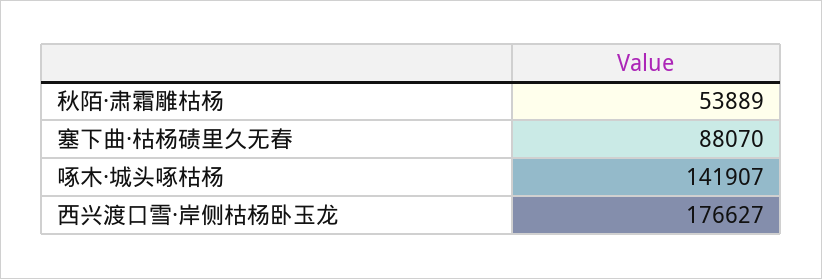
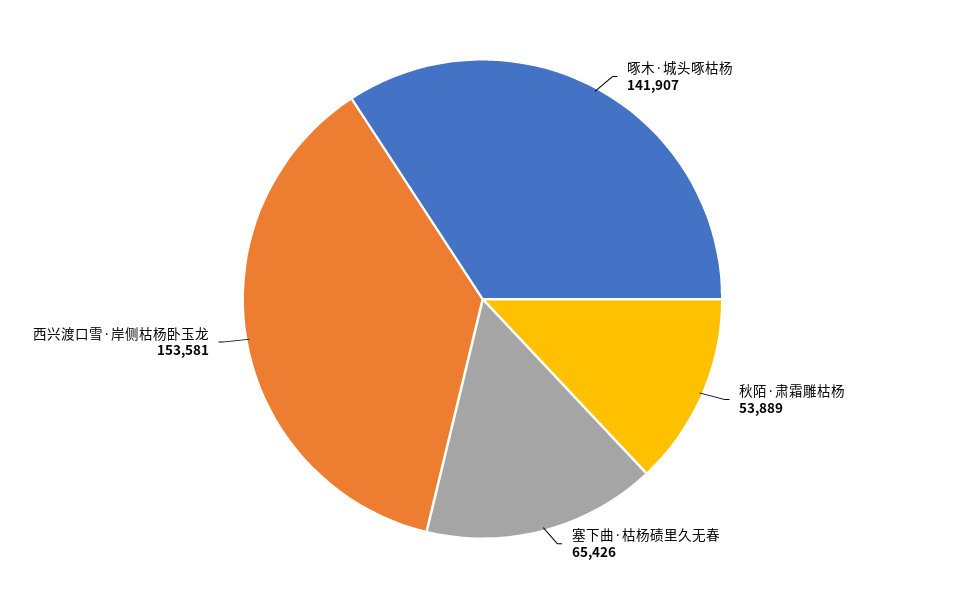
  {
    "秋陌·肃霜雕枯杨": 53889,
-   "塞下曲·枯杨碛里久无春": 88070,
+   "塞下曲·枯杨碛里久无春": 65426,
    "啄木·城头啄枯杨": 141907,
-   "西兴渡口雪·岸侧枯杨卧玉龙": 176627
+   "西兴渡口雪·岸侧枯杨卧玉龙": 153581
  }

